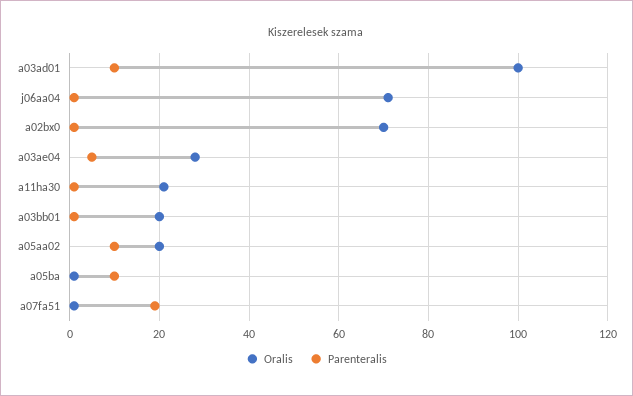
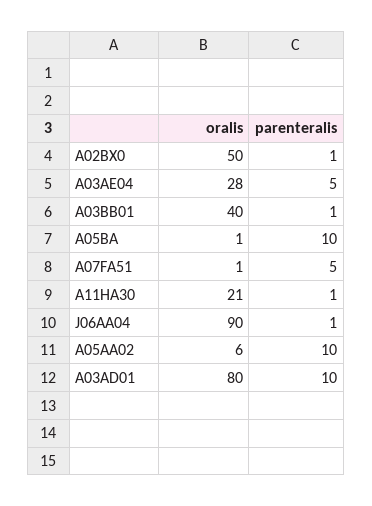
  {
    "Oralis": {
-     "a03ad01": 100,
+     "a03ad01": 80,
-     "j06aa04": 70,
+     "j06aa04": 90,
-     "a02bx0": 70,
+     "a02bx0": 50,
      "a03ae04": 28,
      "a11ha30": 21,
-     "a03bb01": 20,
+     "a03bb01": 40,
-     "a05aa02": 20,
+     "a05aa02": 6,
      "a05ba": 1,
      "a07fa51": 1
    },
    "Parenteralis": {
      "a03ad01": 10,
      "j06aa04": 1,
      "a02bx0": 1,
      "a03ae04": 5,
      "a11ha30": 1,
      "a03bb01": 1,
      "a05aa02": 10,
      "a05ba": 10,
-     "a07fa51": 20
+     "a07fa51": 5
    }
  }

